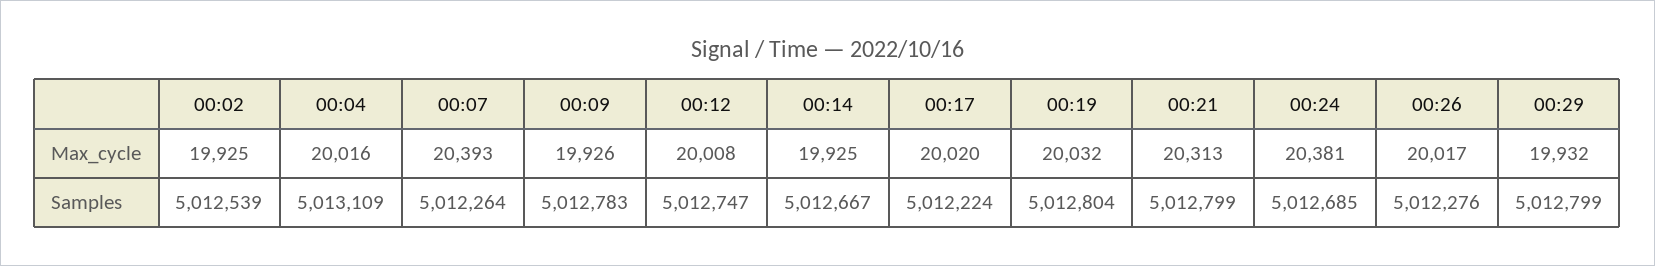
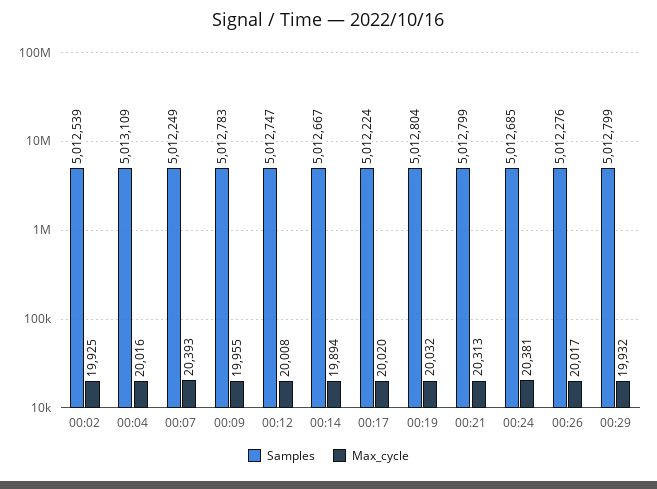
  {
    "Max_cycle": {
      "00:02": 19925,
      "00:04": 20016,
      "00:07": 20393,
-     "00:09": 19926,
+     "00:09": 19955,
      "00:12": 20008,
-     "00:14": 19925,
+     "00:14": 19894,
      "00:17": 20020,
      "00:19": 20032,
      "00:21": 20313,
      "00:24": 20381,
      "00:26": 20017,
      "00:29": 19932
    },
    "Samples": {
      "00:02": 5012539,
      "00:04": 5013109,
-     "00:07": 5012264,
+     "00:07": 5012249,
      "00:09": 5012783,
      "00:12": 5012747,
      "00:14": 5012667,
      "00:17": 5012224,
      "00:19": 5012804,
      "00:21": 5012799,
      "00:24": 5012685,
      "00:26": 5012276,
      "00:29": 5012799
    }
  }

